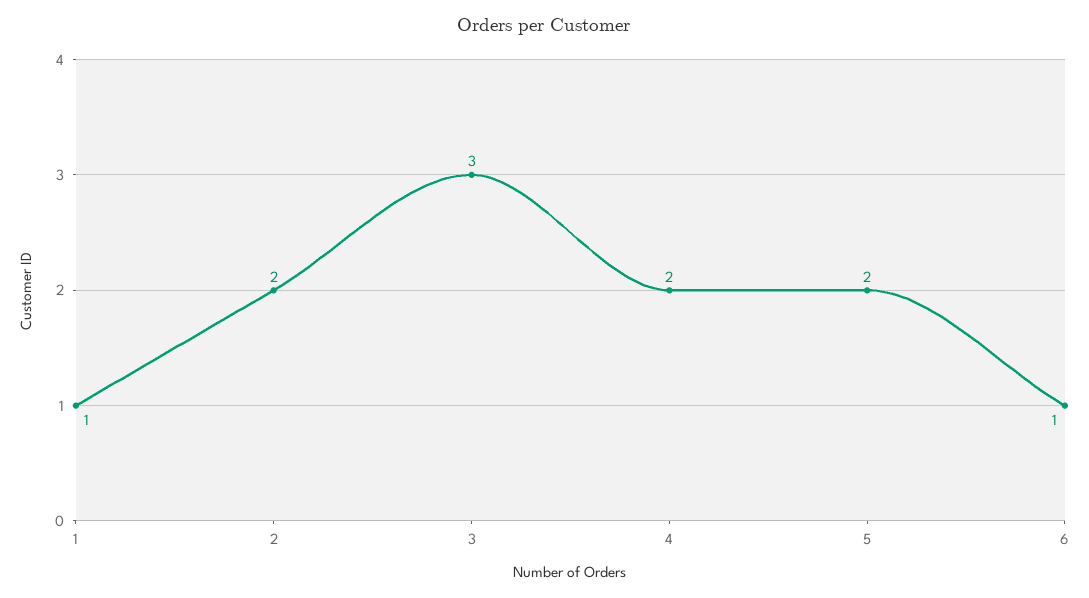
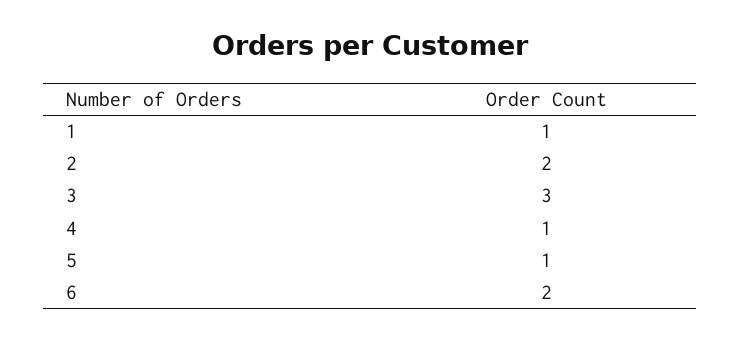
  {
    "1": 1,
    "2": 2,
    "3": 3,
-   "4": 2,
+   "4": 1,
-   "5": 2,
+   "5": 1,
-   "6": 1
+   "6": 2
  }

